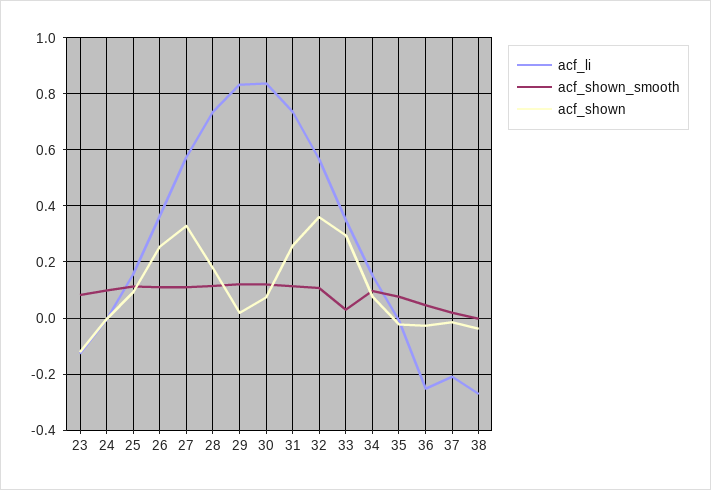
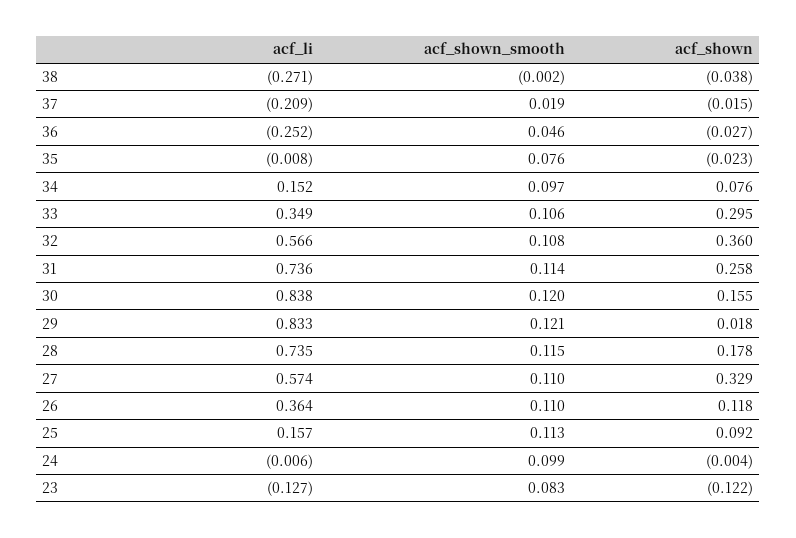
  {
    "acf_li": {
      "23": -0.127,
      "24": -0.006,
      "25": 0.157,
      "26": 0.364,
      "27": 0.574,
      "28": 0.735,
      "29": 0.833,
      "30": 0.838,
      "31": 0.736,
      "32": 0.566,
      "33": 0.349,
      "34": 0.152,
      "35": -0.008,
      "36": -0.252,
      "37": -0.209,
      "38": -0.271
    },
    "acf_shown_smooth": {
      "23": 0.083,
      "24": 0.099,
      "25": 0.113,
      "26": 0.11,
      "27": 0.11,
      "28": 0.115,
      "29": 0.121,
      "30": 0.12,
      "31": 0.114,
      "32": 0.108,
-     "33": 0.025,
+     "33": 0.106,
      "34": 0.097,
      "35": 0.076,
      "36": 0.046,
      "37": 0.019,
      "38": -0.002
    },
    "acf_shown": {
      "23": -0.122,
      "24": -0.004,
      "25": 0.092,
-     "26": 0.25,
+     "26": 0.118,
      "27": 0.329,
      "28": 0.178,
      "29": 0.018,
-     "30": 0.075,
+     "30": 0.155,
      "31": 0.258,
      "32": 0.36,
      "33": 0.295,
      "34": 0.076,
      "35": -0.023,
      "36": -0.027,
      "37": -0.015,
      "38": -0.038
    }
  }

